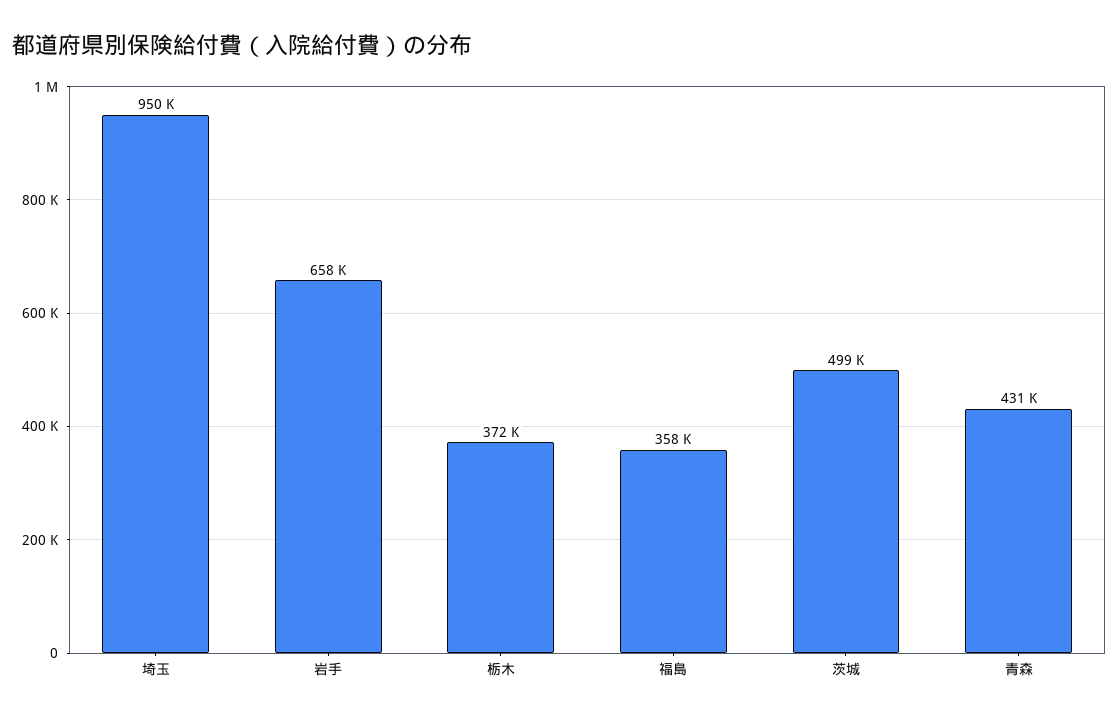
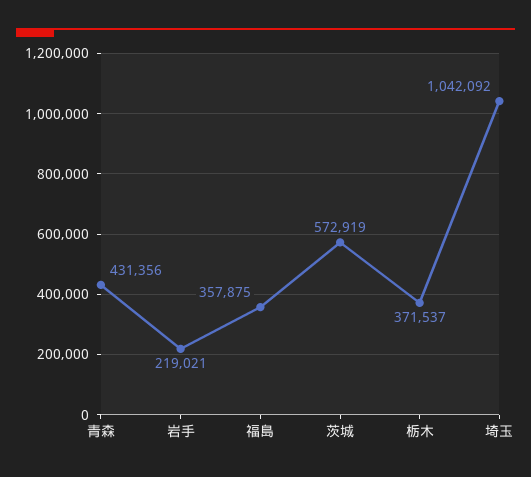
  {
-   "埼玉": 950000,
+   "埼玉": 1042092,
-   "岩手": 658000,
+   "岩手": 219021,
    "栃木": 371537,
    "福島": 357875,
-   "茨城": 499000,
+   "茨城": 572919,
    "青森": 431356
  }

